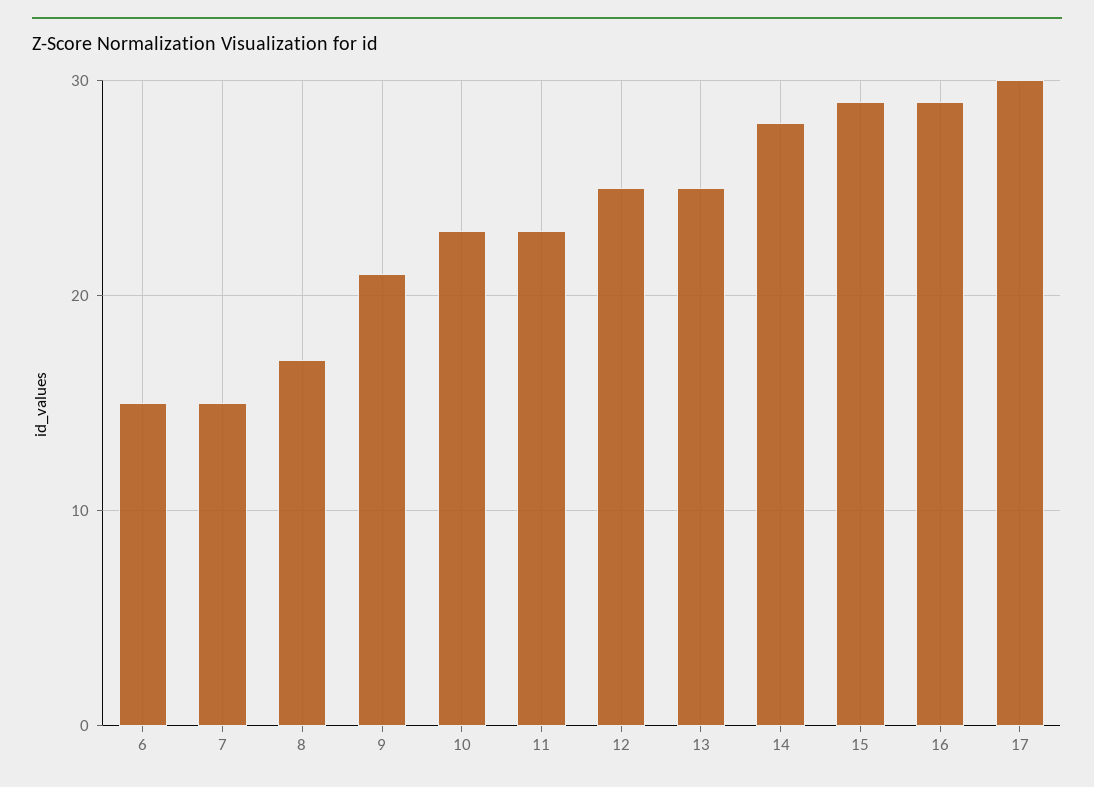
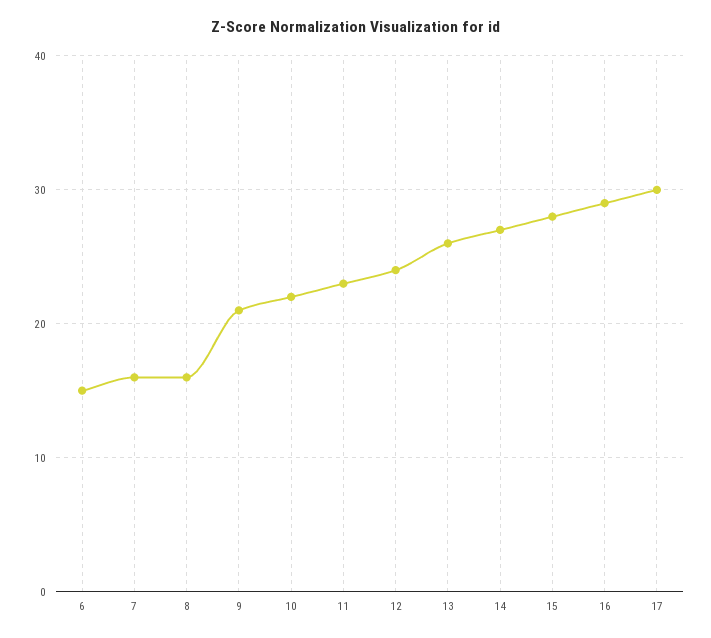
  {
    "6": 15,
-   "7": 15,
+   "7": 16,
-   "8": 17,
+   "8": 16,
    "9": 21,
-   "10": 23,
+   "10": 22,
    "11": 23,
-   "12": 25,
+   "12": 24,
-   "13": 25,
+   "13": 26,
-   "14": 28,
+   "14": 27,
-   "15": 29,
+   "15": 28,
    "16": 29,
    "17": 30
  }

